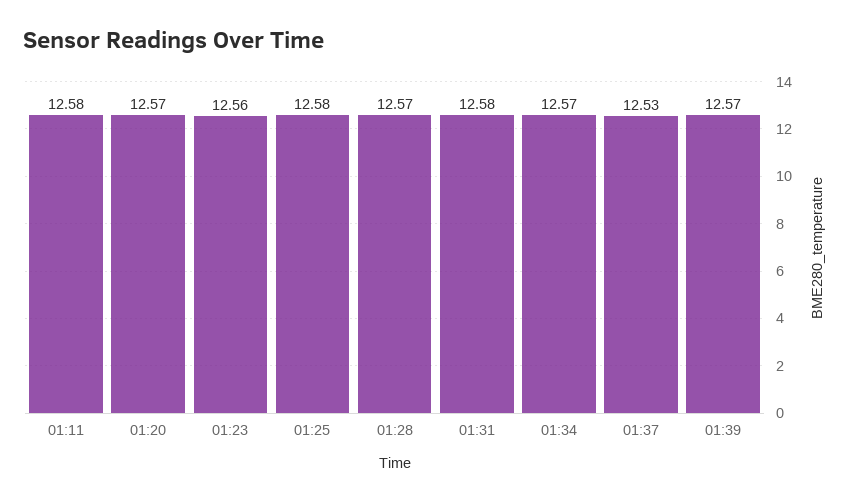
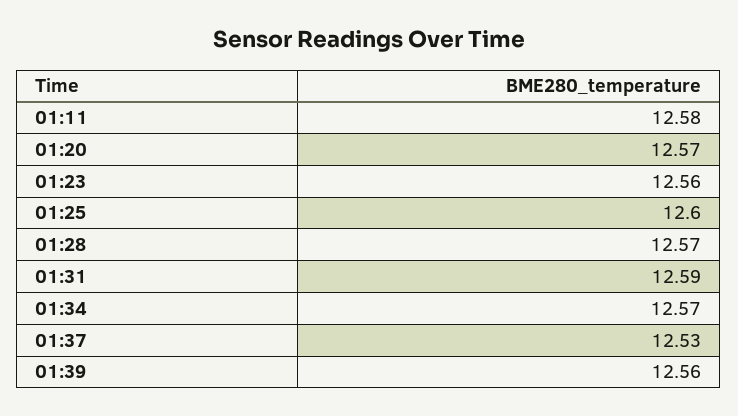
  {
    "01:11": 12.58,
    "01:20": 12.57,
    "01:23": 12.56,
-   "01:25": 12.58,
+   "01:25": 12.6,
    "01:28": 12.57,
-   "01:31": 12.58,
+   "01:31": 12.59,
    "01:34": 12.57,
    "01:37": 12.53,
-   "01:39": 12.57
+   "01:39": 12.56
  }

